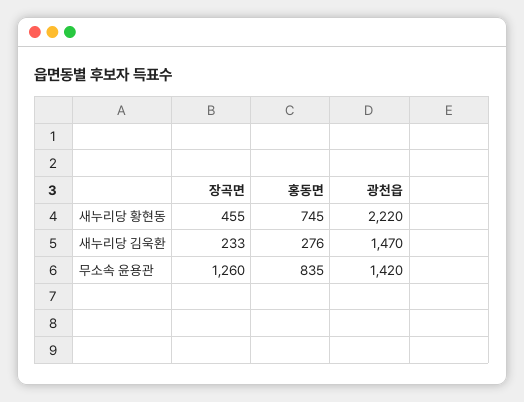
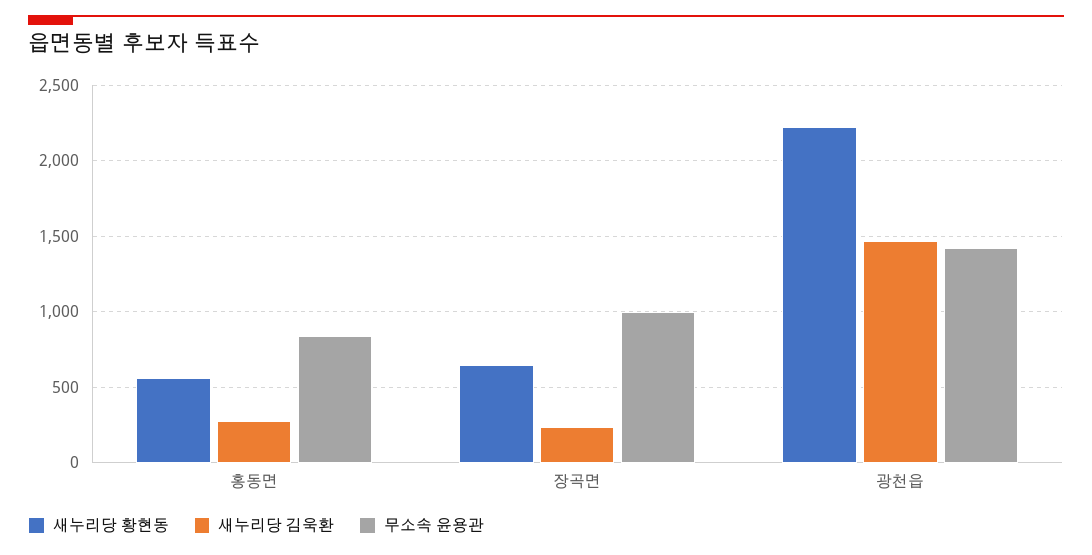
  {
    "새누리당 황현동": {
-     "장곡면": 455,
+     "장곡면": 650,
-     "홍동면": 745,
+     "홍동면": 550,
      "광천읍": 2220
    },
    "새누리당 김욱환": {
      "장곡면": 233,
      "홍동면": 276,
      "광천읍": 1470
    },
    "무소속 윤용관": {
-     "장곡면": 1260,
+     "장곡면": 1000,
      "홍동면": 835,
      "광천읍": 1420
    }
  }

